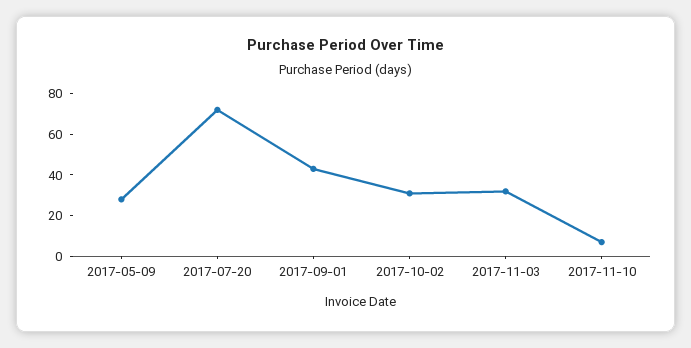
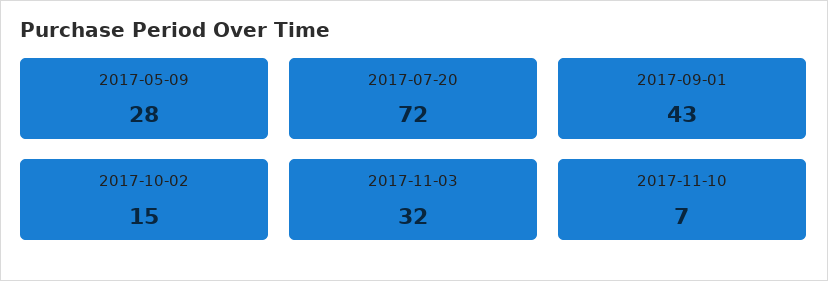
  {
    "2017-05-09": 28,
    "2017-07-20": 72,
    "2017-09-01": 43,
-   "2017-10-02": 30,
+   "2017-10-02": 15,
    "2017-11-03": 32,
    "2017-11-10": 7
  }

